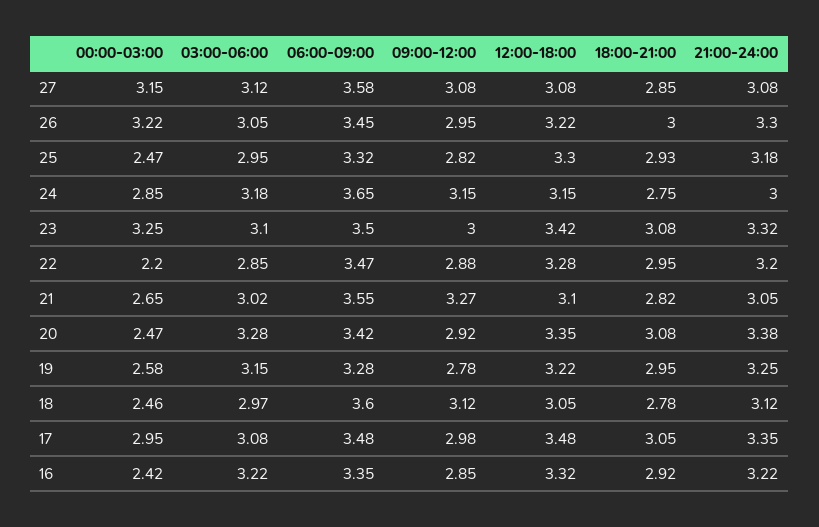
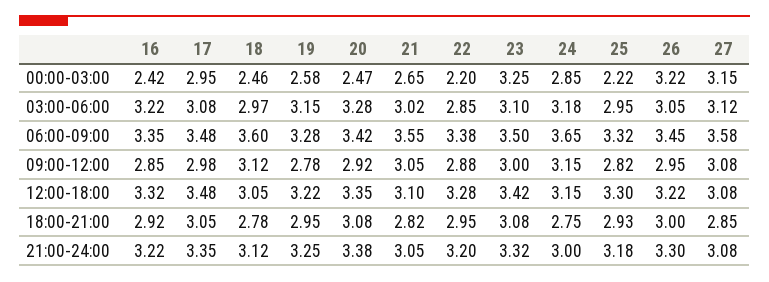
  {
    "00:00-03:00": {
      "27": 3.15,
      "26": 3.22,
-     "25": 2.47,
+     "25": 2.22,
      "24": 2.85,
      "23": 3.25,
      "22": 2.2,
      "21": 2.65,
      "20": 2.47,
      "19": 2.58,
      "18": 2.46,
      "17": 2.95,
      "16": 2.42
    },
    "03:00-06:00": {
      "27": 3.12,
      "26": 3.05,
      "25": 2.95,
      "24": 3.18,
      "23": 3.1,
      "22": 2.85,
      "21": 3.02,
      "20": 3.28,
      "19": 3.15,
      "18": 2.97,
      "17": 3.08,
      "16": 3.22
    },
    "06:00-09:00": {
      "27": 3.58,
      "26": 3.45,
      "25": 3.32,
      "24": 3.65,
      "23": 3.5,
-     "22": 3.47,
+     "22": 3.38,
      "21": 3.55,
      "20": 3.42,
      "19": 3.28,
      "18": 3.6,
      "17": 3.48,
      "16": 3.35
    },
    "09:00-12:00": {
      "27": 3.08,
      "26": 2.95,
      "25": 2.82,
      "24": 3.15,
      "23": 3,
      "22": 2.88,
-     "21": 3.27,
+     "21": 3.05,
      "20": 2.92,
      "19": 2.78,
      "18": 3.12,
      "17": 2.98,
      "16": 2.85
    },
    "12:00-18:00": {
      "27": 3.08,
      "26": 3.22,
      "25": 3.3,
      "24": 3.15,
      "23": 3.42,
      "22": 3.28,
      "21": 3.1,
      "20": 3.35,
      "19": 3.22,
      "18": 3.05,
      "17": 3.48,
      "16": 3.32
    },
    "18:00-21:00": {
      "27": 2.85,
      "26": 3,
      "25": 2.93,
      "24": 2.75,
      "23": 3.08,
      "22": 2.95,
      "21": 2.82,
      "20": 3.08,
      "19": 2.95,
      "18": 2.78,
      "17": 3.05,
      "16": 2.92
    },
    "21:00-24:00": {
      "27": 3.08,
      "26": 3.3,
      "25": 3.18,
      "24": 3,
      "23": 3.32,
      "22": 3.2,
      "21": 3.05,
      "20": 3.38,
      "19": 3.25,
      "18": 3.12,
      "17": 3.35,
      "16": 3.22
    }
  }

